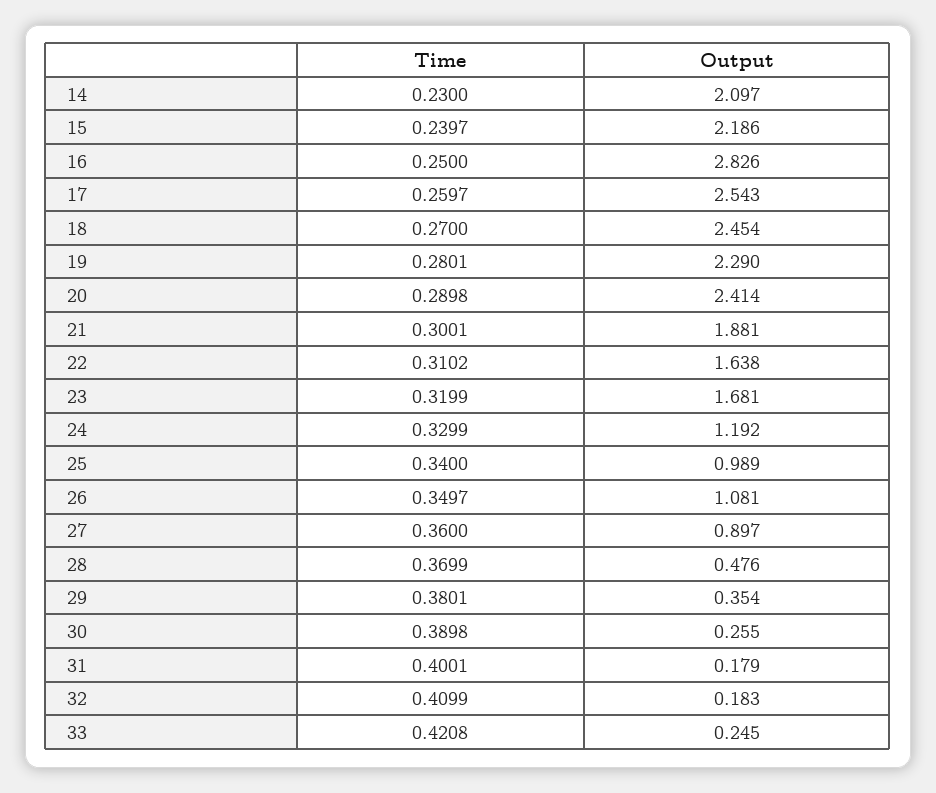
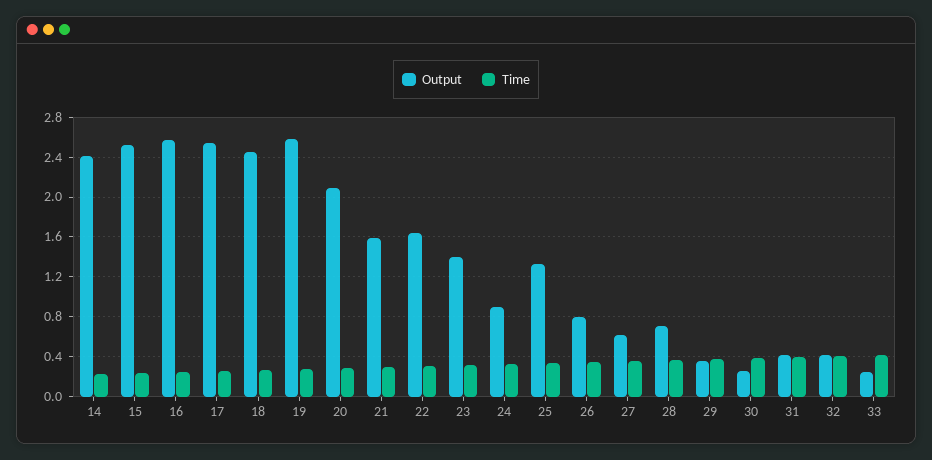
  {
    "Time": {
      "14": 0.23,
      "15": 0.2397,
      "16": 0.25,
      "17": 0.2597,
      "18": 0.27,
      "19": 0.2801,
      "20": 0.2898,
      "21": 0.3001,
      "22": 0.3102,
      "23": 0.3199,
      "24": 0.3299,
      "25": 0.34,
      "26": 0.3497,
      "27": 0.36,
      "28": 0.3699,
      "29": 0.3801,
      "30": 0.3898,
      "31": 0.4001,
      "32": 0.4099,
      "33": 0.4208
    },
    "Output": {
-     "14": 2.097,
+     "14": 2.4,
-     "15": 2.186,
+     "15": 2.5,
-     "16": 2.826,
+     "16": 2.6,
      "17": 2.543,
      "18": 2.454,
-     "19": 2.29,
+     "19": 2.6,
-     "20": 2.414,
+     "20": 2.1,
-     "21": 1.881,
+     "21": 1.6,
      "22": 1.638,
-     "23": 1.681,
+     "23": 1.4,
-     "24": 1.192,
+     "24": 0.9,
-     "25": 0.989,
+     "25": 1.3,
-     "26": 1.081,
+     "26": 0.8,
-     "27": 0.897,
+     "27": 0.6,
-     "28": 0.476,
+     "28": 0.7,
      "29": 0.354,
      "30": 0.255,
-     "31": 0.179,
+     "31": 0.4,
-     "32": 0.183,
+     "32": 0.4,
      "33": 0.245
    }
  }

